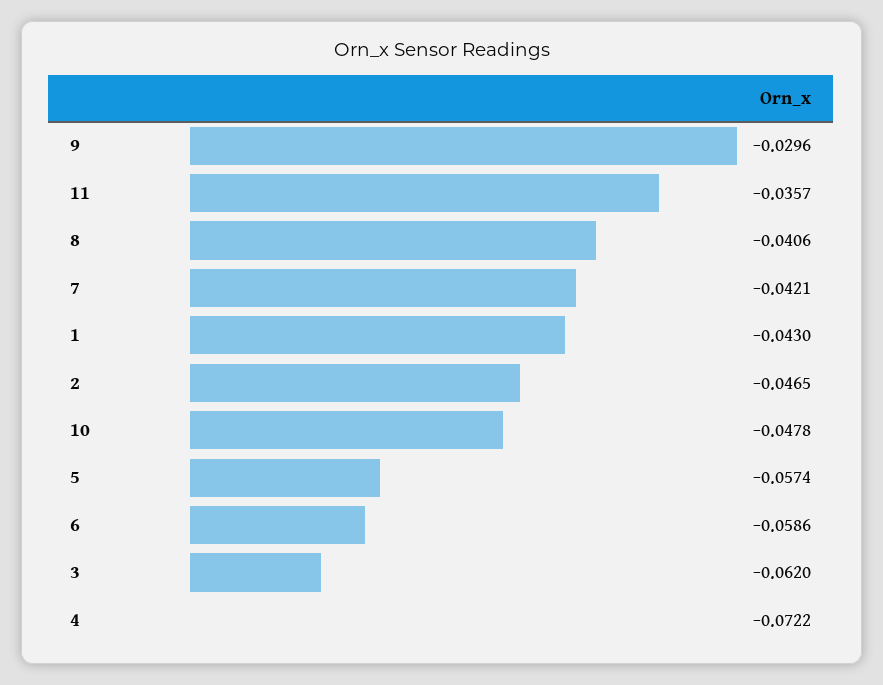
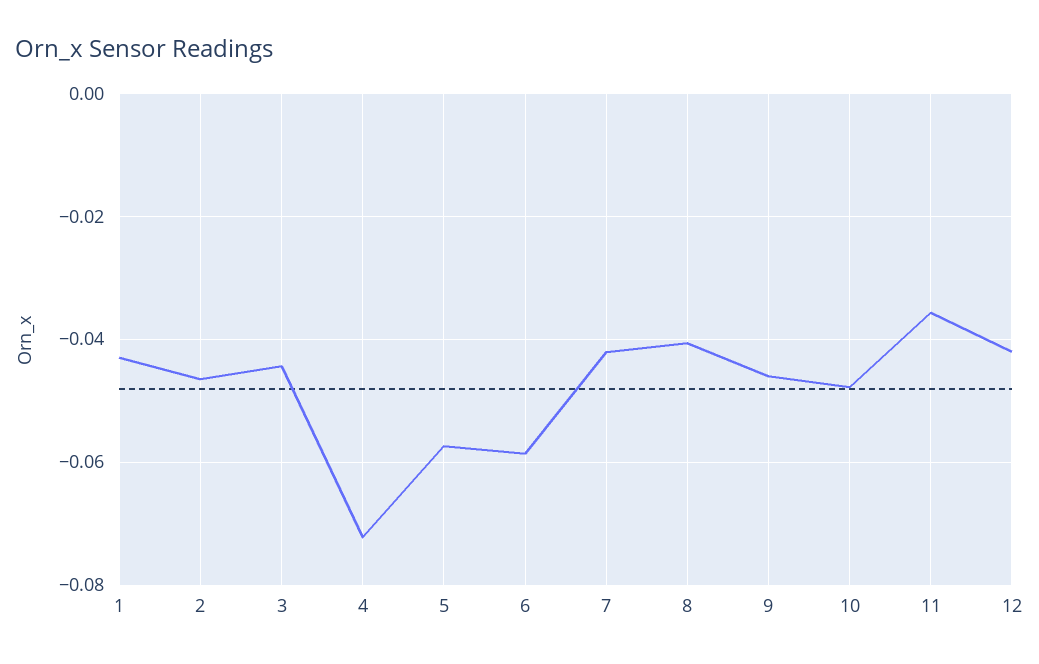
  {
-   "9": -0.0296,
+   "9": -0.046,
    "11": -0.0357,
    "8": -0.0406,
    "7": -0.0421,
    "1": -0.043,
    "2": -0.0465,
    "10": -0.0478,
    "5": -0.0574,
    "6": -0.0586,
-   "3": -0.062,
+   "3": -0.044,
-   "4": -0.0722
+   "4": -0.0722,
+   "12": -0.042
  }

